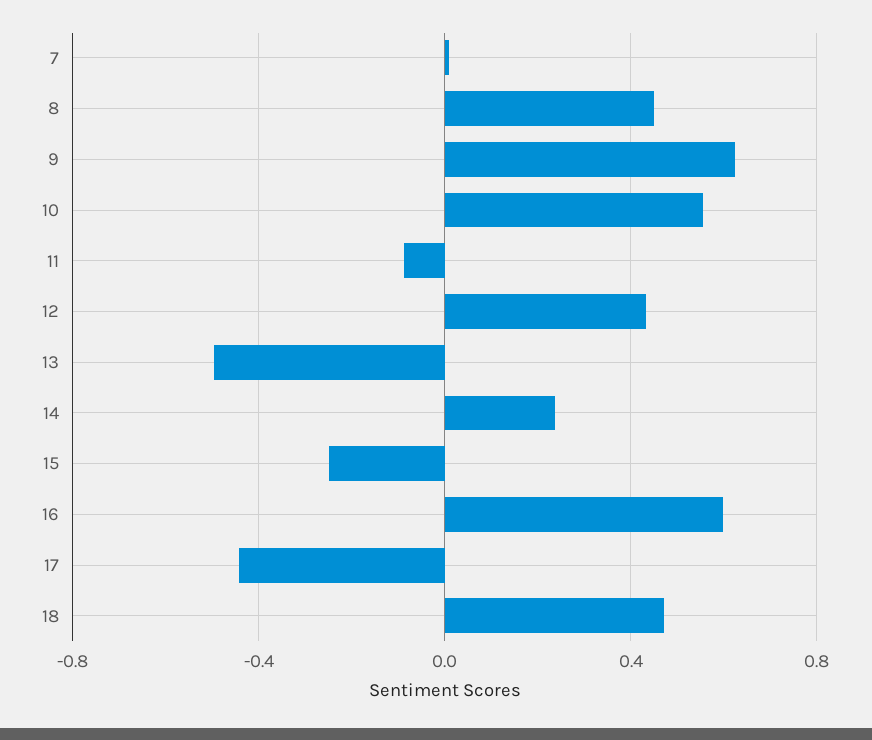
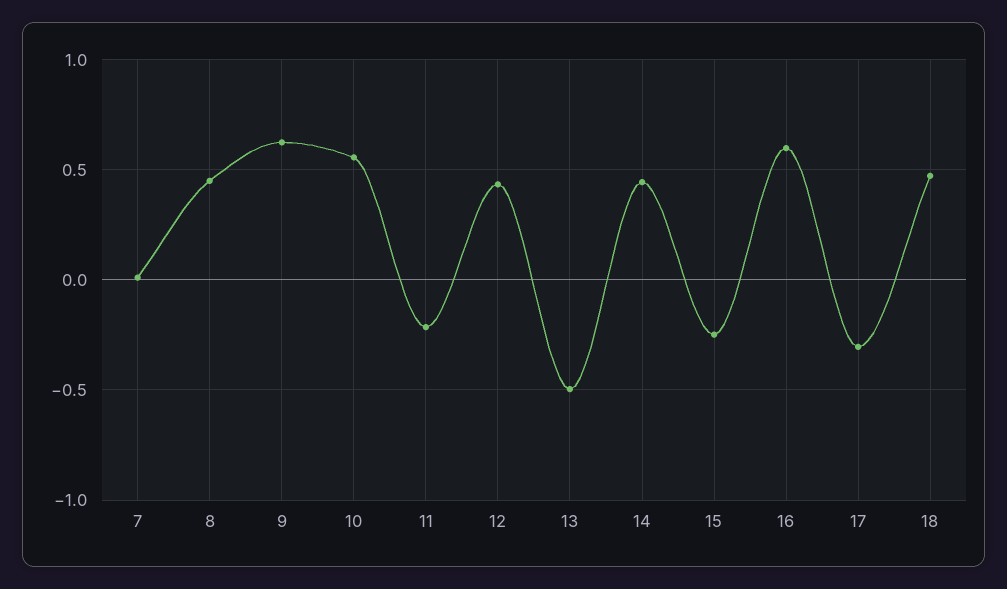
  {
    "7": 0,
    "8": 0.45,
    "9": 0.6,
    "10": 0.55,
-   "11": -0.1,
+   "11": -0.2,
    "12": 0.45,
    "13": -0.5,
-   "14": 0.25,
+   "14": 0.45,
    "15": -0.25,
    "16": 0.6,
-   "17": -0.45,
+   "17": -0.3,
    "18": 0.45
  }

